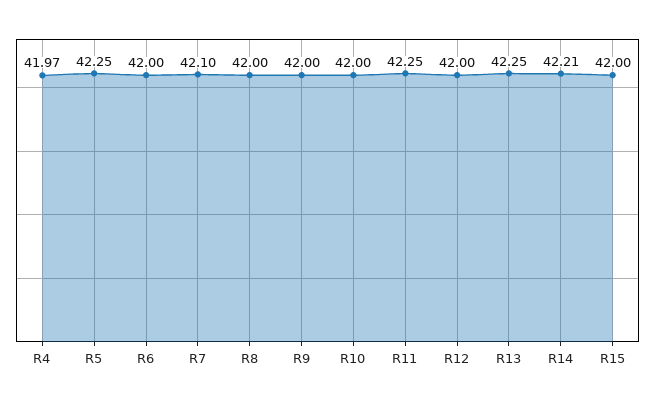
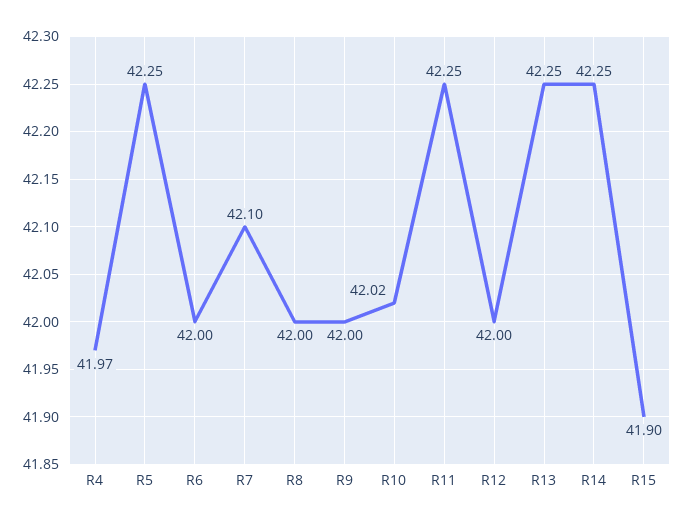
  {
    "R4": 41.97,
    "R5": 42.25,
    "R6": 42,
    "R7": 42.1,
    "R8": 42,
    "R9": 42,
-   "R10": 42,
+   "R10": 42.02,
    "R11": 42.25,
    "R12": 42,
    "R13": 42.25,
-   "R14": 42.21,
+   "R14": 42.25,
-   "R15": 42
+   "R15": 41.9
  }

